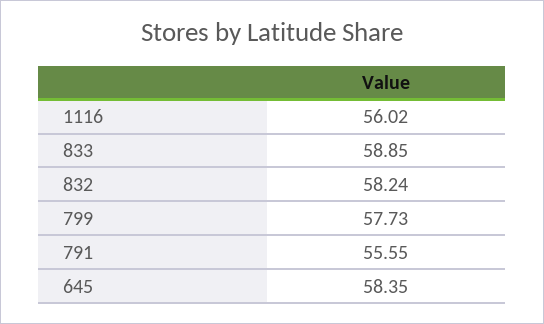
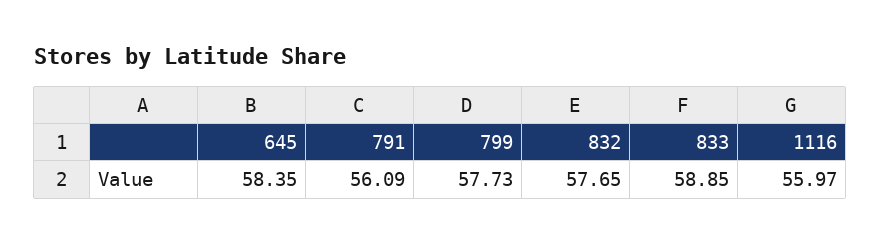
  {
-   "1116": 56.02,
+   "1116": 55.97,
    "833": 58.85,
-   "832": 58.24,
+   "832": 57.65,
    "799": 57.73,
-   "791": 55.55,
+   "791": 56.09,
    "645": 58.35
  }

